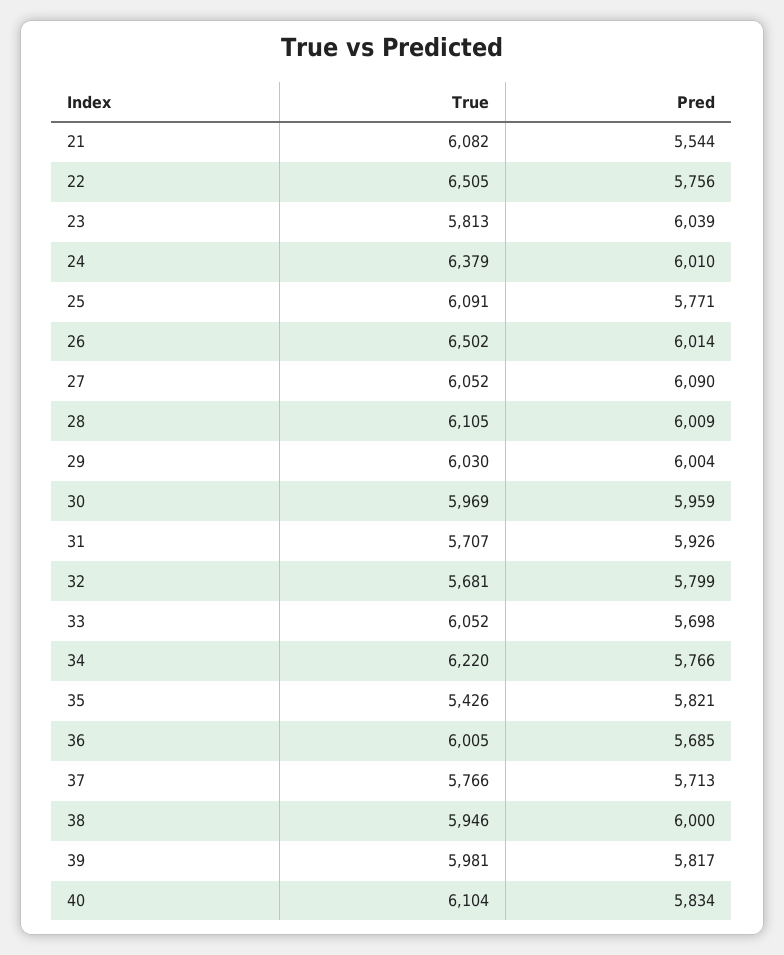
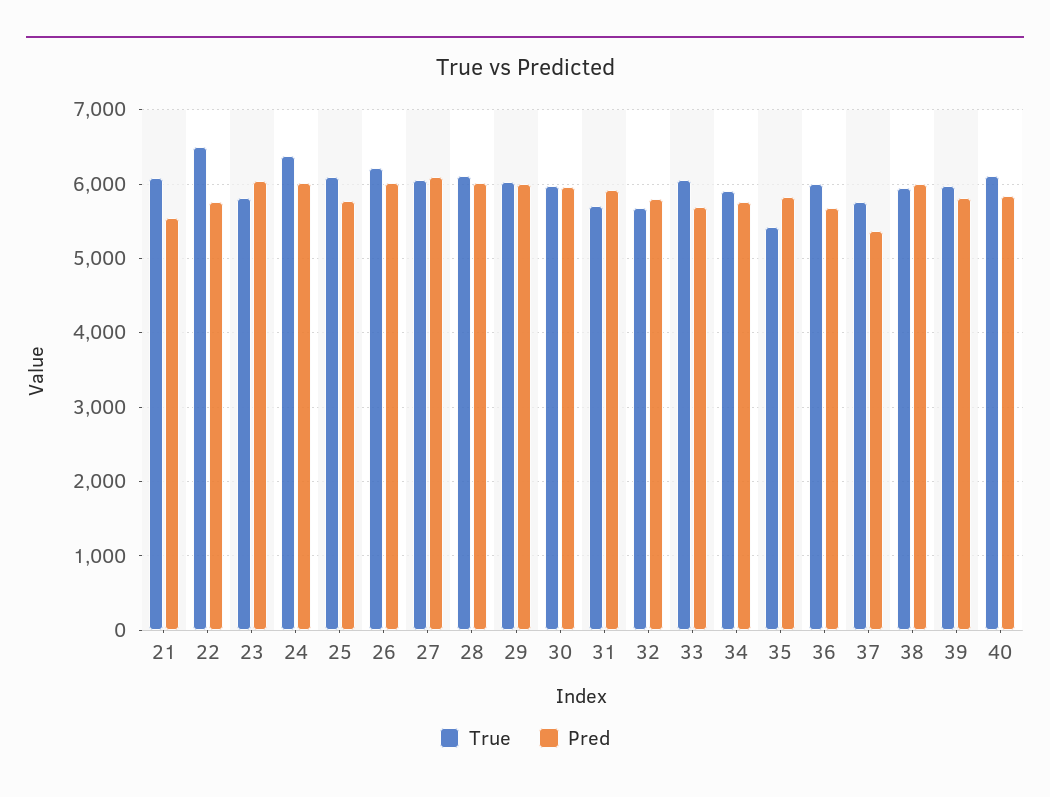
  {
    "True": {
      "21": 6082,
      "22": 6505,
      "23": 5813,
      "24": 6379,
      "25": 6091,
-     "26": 6502,
+     "26": 6200,
      "27": 6052,
      "28": 6105,
      "29": 6030,
      "30": 5969,
      "31": 5707,
      "32": 5681,
      "33": 6052,
-     "34": 6220,
+     "34": 5900,
      "35": 5426,
      "36": 6005,
      "37": 5766,
      "38": 5946,
      "39": 5981,
      "40": 6104
    },
    "Pred": {
      "21": 5544,
      "22": 5756,
      "23": 6039,
      "24": 6010,
      "25": 5771,
      "26": 6014,
      "27": 6090,
      "28": 6009,
      "29": 6004,
      "30": 5959,
      "31": 5926,
      "32": 5799,
      "33": 5698,
      "34": 5766,
      "35": 5821,
      "36": 5685,
-     "37": 5713,
+     "37": 5400,
      "38": 6000,
      "39": 5817,
      "40": 5834
    }
  }

